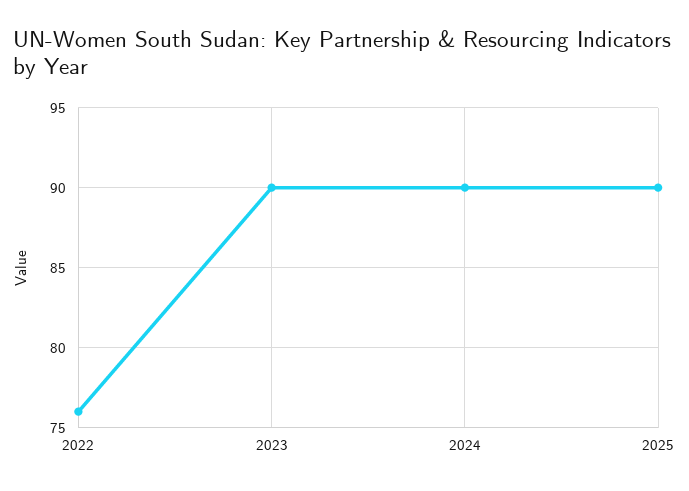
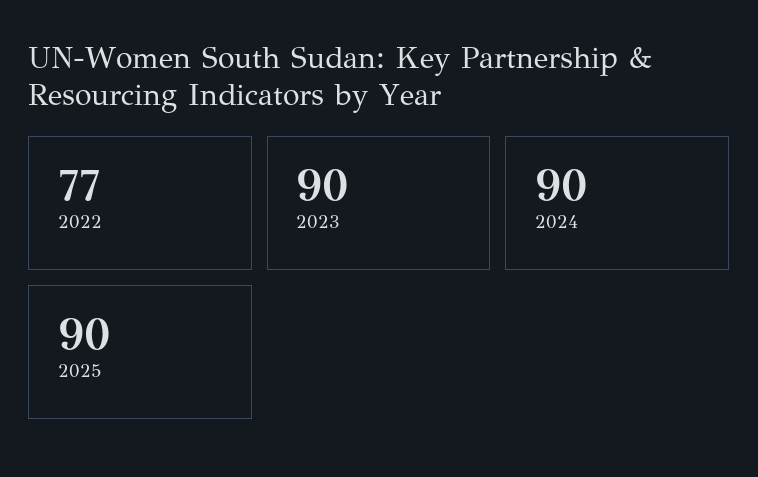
  {
-   "2022": 76,
+   "2022": 77,
    "2023": 90,
    "2024": 90,
    "2025": 90
  }

